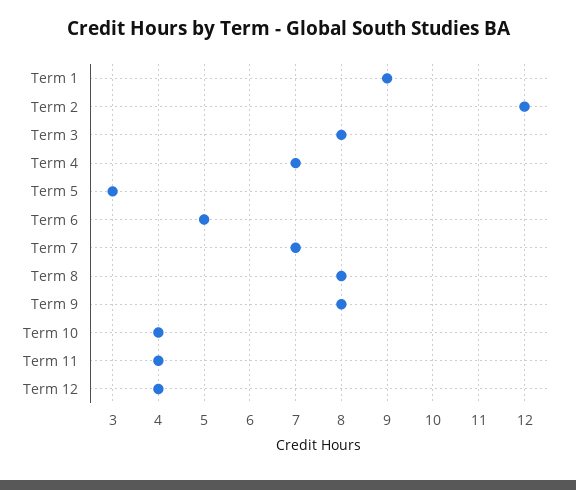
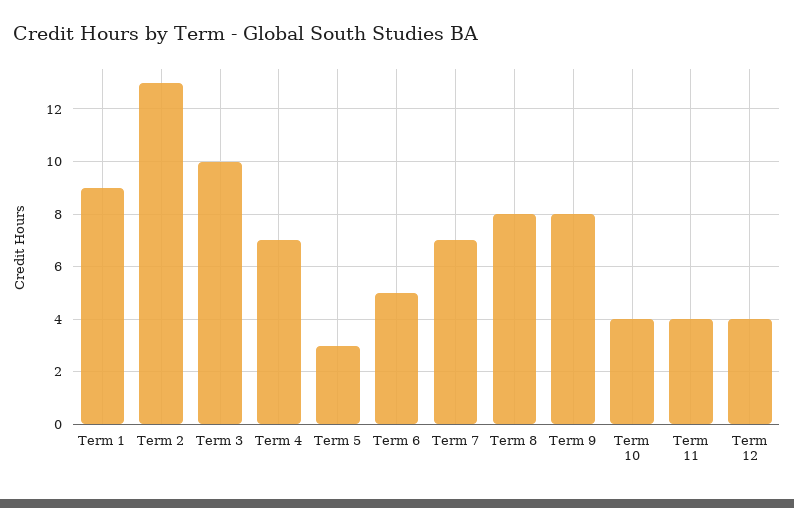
  {
    "Term 1": 9,
-   "Term 2": 12,
+   "Term 2": 13,
-   "Term 3": 8,
+   "Term 3": 10,
    "Term 4": 7,
    "Term 5": 3,
    "Term 6": 5,
    "Term 7": 7,
    "Term 8": 8,
    "Term 9": 8,
    "Term 10": 4,
    "Term 11": 4,
    "Term 12": 4
  }

